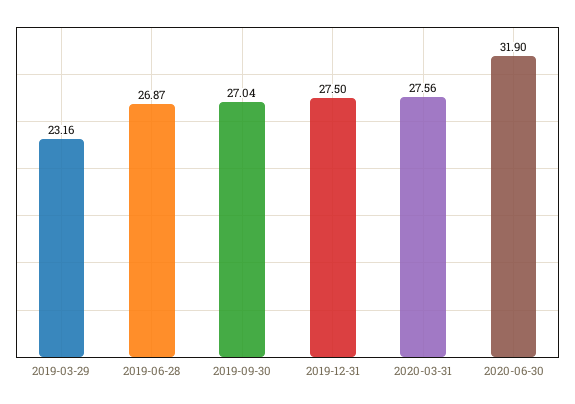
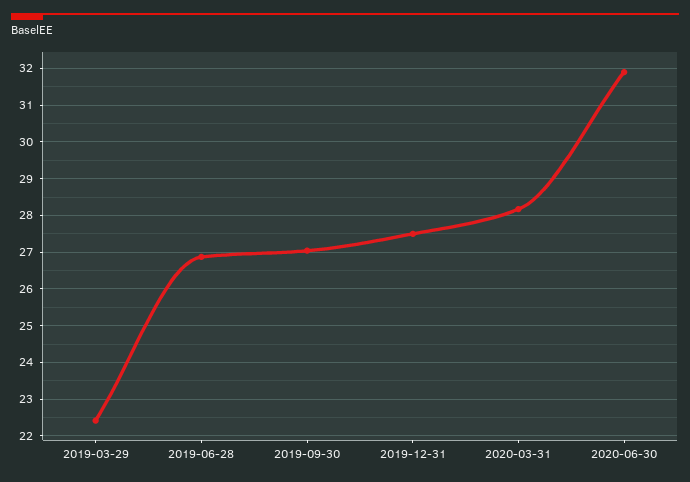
  {
-   "2019-03-29": 23.16,
+   "2019-03-29": 22.4,
    "2019-06-28": 26.87,
    "2019-09-30": 27.04,
    "2019-12-31": 27.5,
-   "2020-03-31": 27.56,
+   "2020-03-31": 28.2,
    "2020-06-30": 31.9
  }

